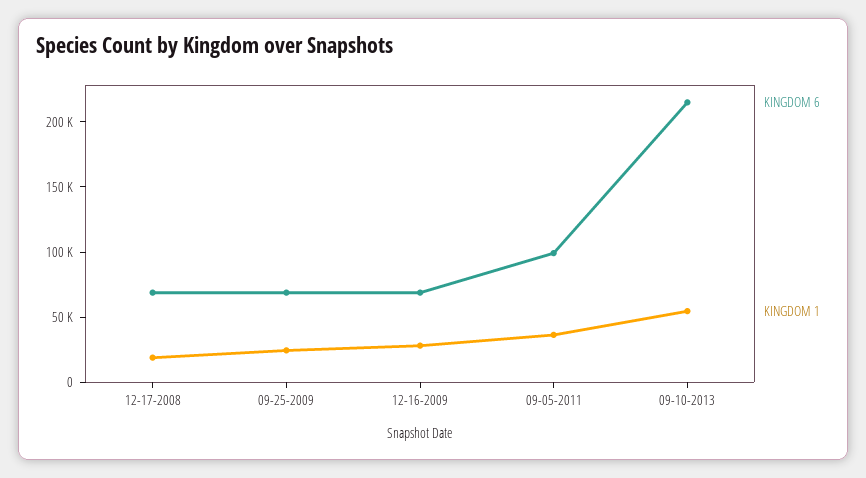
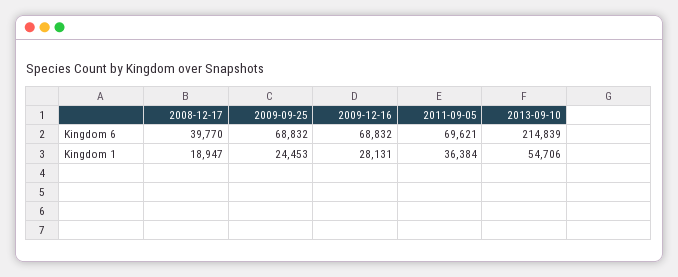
  {
    "KINGDOM 6": {
-     "12-17-2008": 70000,
+     "12-17-2008": 39770,
      "09-25-2009": 68832,
      "12-16-2009": 68832,
-     "09-05-2011": 100000,
+     "09-05-2011": 69621,
      "09-10-2013": 214839
    },
    "KINGDOM 1": {
      "12-17-2008": 18947,
      "09-25-2009": 24453,
      "12-16-2009": 28131,
      "09-05-2011": 36384,
      "09-10-2013": 54706
    }
  }

